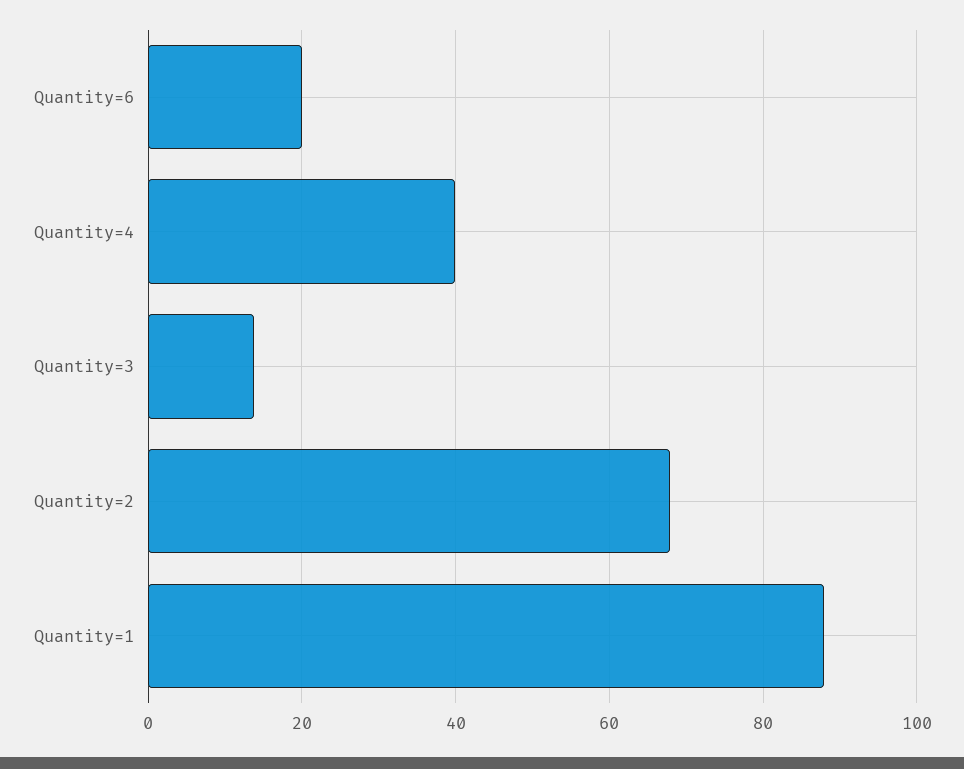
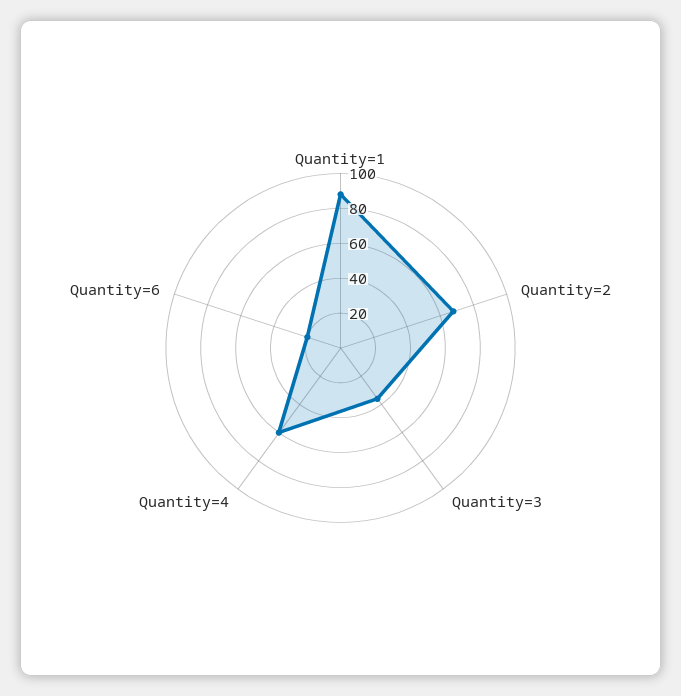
  {
    "Quantity=6": 20,
-   "Quantity=4": 40,
+   "Quantity=4": 60,
-   "Quantity=3": 14,
+   "Quantity=3": 35,
    "Quantity=2": 68,
    "Quantity=1": 88
  }

